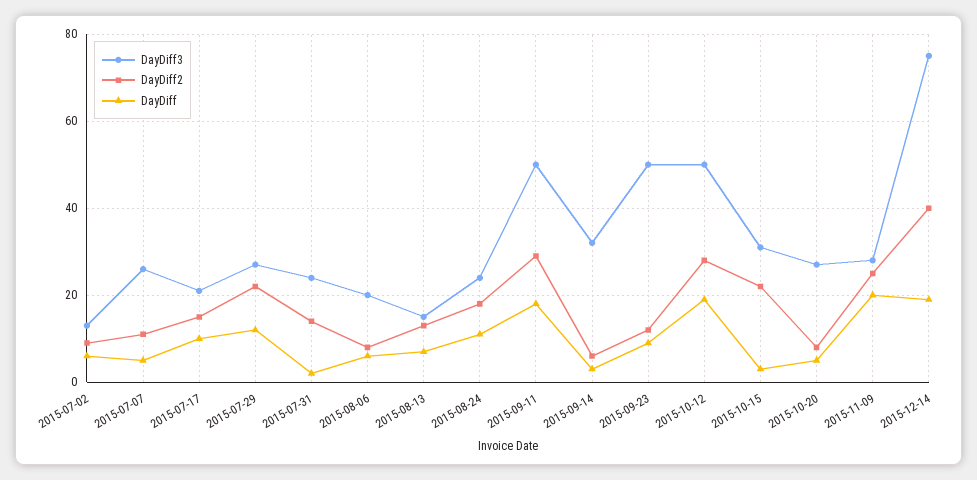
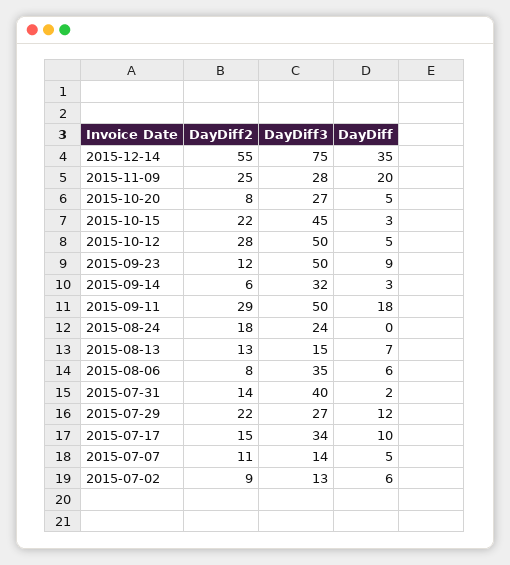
  {
    "DayDiff3": {
      "2015-07-02": 13,
-     "2015-07-07": 25,
+     "2015-07-07": 14,
-     "2015-07-17": 20,
+     "2015-07-17": 34,
      "2015-07-29": 27,
-     "2015-07-31": 25,
+     "2015-07-31": 40,
-     "2015-08-06": 20,
+     "2015-08-06": 35,
      "2015-08-13": 15,
      "2015-08-24": 24,
      "2015-09-11": 50,
      "2015-09-14": 32,
      "2015-09-23": 50,
      "2015-10-12": 50,
-     "2015-10-15": 30,
+     "2015-10-15": 45,
      "2015-10-20": 27,
      "2015-11-09": 28,
      "2015-12-14": 75
    },
    "DayDiff2": {
      "2015-07-02": 9,
      "2015-07-07": 11,
      "2015-07-17": 15,
      "2015-07-29": 22,
      "2015-07-31": 14,
      "2015-08-06": 8,
      "2015-08-13": 13,
      "2015-08-24": 18,
      "2015-09-11": 29,
      "2015-09-14": 6,
      "2015-09-23": 12,
      "2015-10-12": 28,
      "2015-10-15": 22,
      "2015-10-20": 8,
      "2015-11-09": 25,
-     "2015-12-14": 40
+     "2015-12-14": 55
    },
    "DayDiff": {
      "2015-07-02": 6,
      "2015-07-07": 5,
      "2015-07-17": 10,
      "2015-07-29": 12,
      "2015-07-31": 2,
      "2015-08-06": 6,
      "2015-08-13": 7,
-     "2015-08-24": 10,
+     "2015-08-24": 0,
      "2015-09-11": 18,
      "2015-09-14": 3,
      "2015-09-23": 9,
-     "2015-10-12": 20,
+     "2015-10-12": 5,
      "2015-10-15": 3,
      "2015-10-20": 5,
      "2015-11-09": 20,
-     "2015-12-14": 20
+     "2015-12-14": 35
    }
  }

